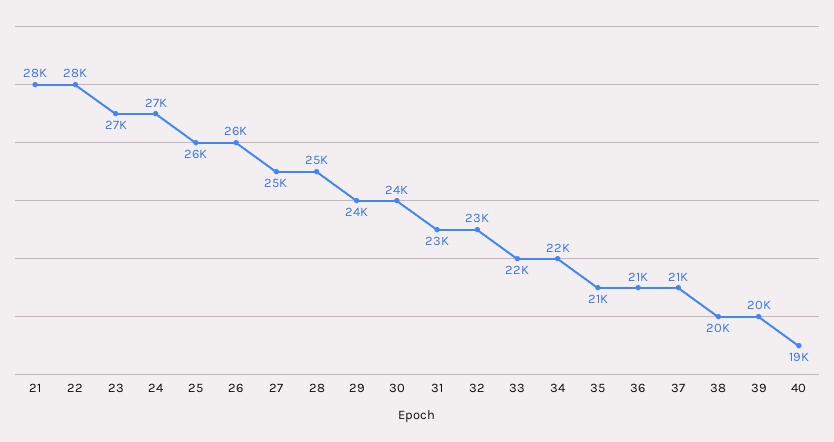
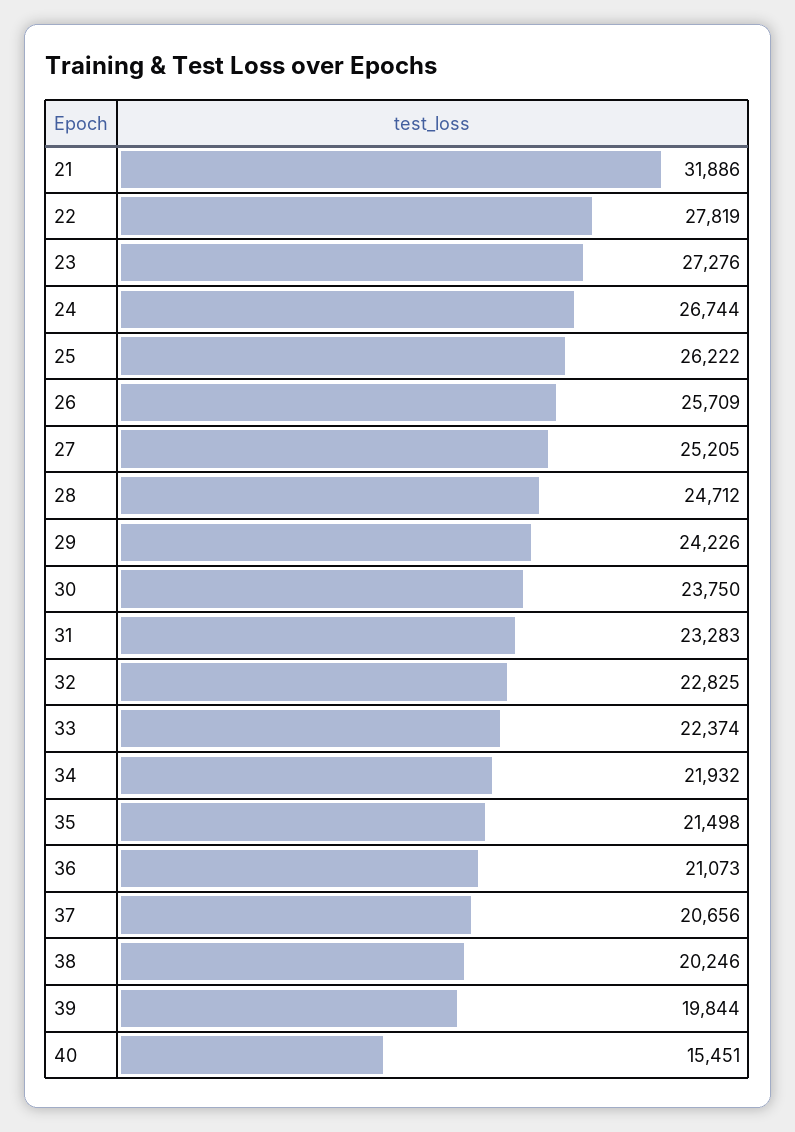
  {
-   "21": 28000,
+   "21": 31886,
    "22": 27819,
    "23": 27276,
    "24": 26744,
    "25": 26222,
    "26": 25709,
    "27": 25205,
    "28": 24712,
    "29": 24226,
    "30": 23750,
    "31": 23283,
    "32": 22825,
    "33": 22374,
    "34": 21932,
    "35": 21498,
    "36": 21073,
    "37": 20656,
    "38": 20246,
    "39": 19844,
-   "40": 19000
+   "40": 15451
  }

